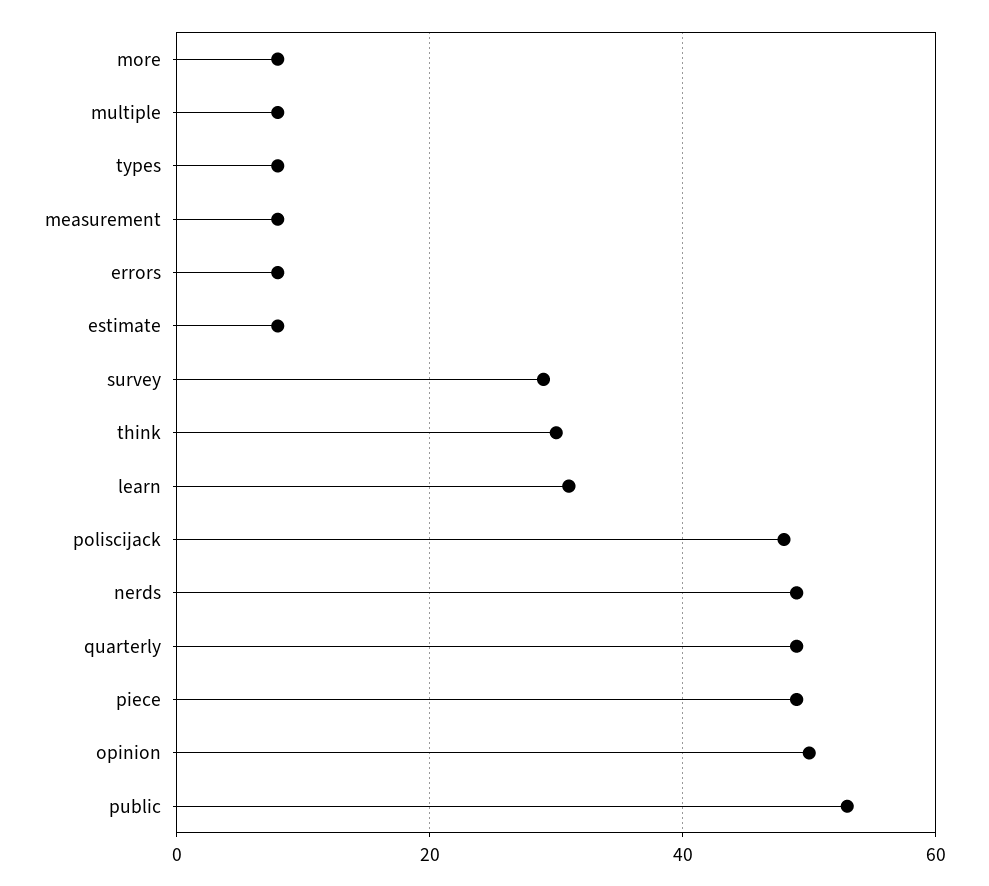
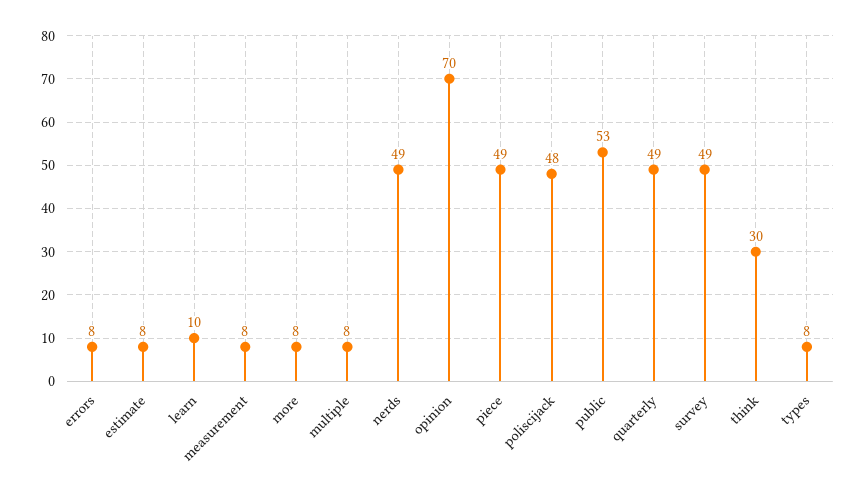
  {
    "more": 8,
    "multiple": 8,
    "types": 8,
    "measurement": 8,
    "errors": 8,
    "estimate": 8,
-   "survey": 30,
+   "survey": 49,
    "think": 30,
-   "learn": 30,
+   "learn": 10,
    "poliscijack": 48,
    "nerds": 49,
    "quarterly": 49,
    "piece": 49,
-   "opinion": 50,
+   "opinion": 70,
    "public": 53
  }

